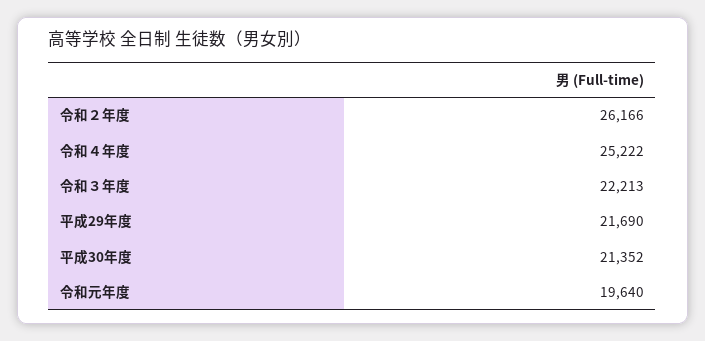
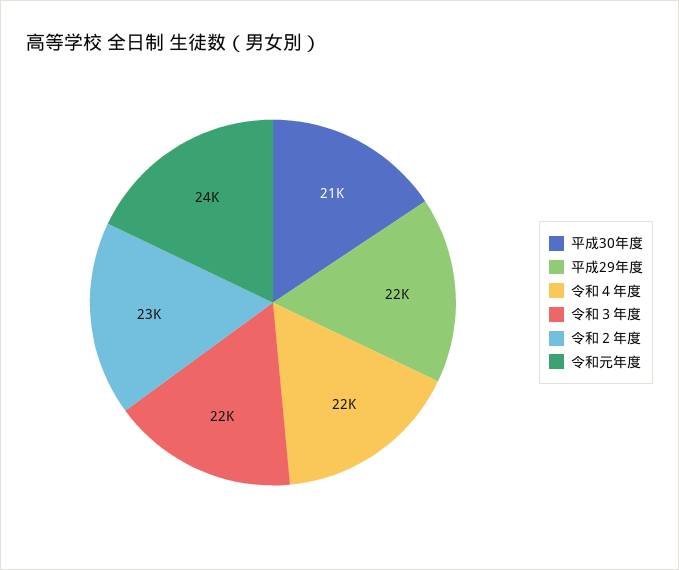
  {
-   "令和２年度": 26166,
+   "令和２年度": 23000,
-   "令和４年度": 25222,
+   "令和４年度": 22000,
    "令和３年度": 22213,
    "平成29年度": 21690,
    "平成30年度": 21352,
-   "令和元年度": 19640
+   "令和元年度": 24000
  }

